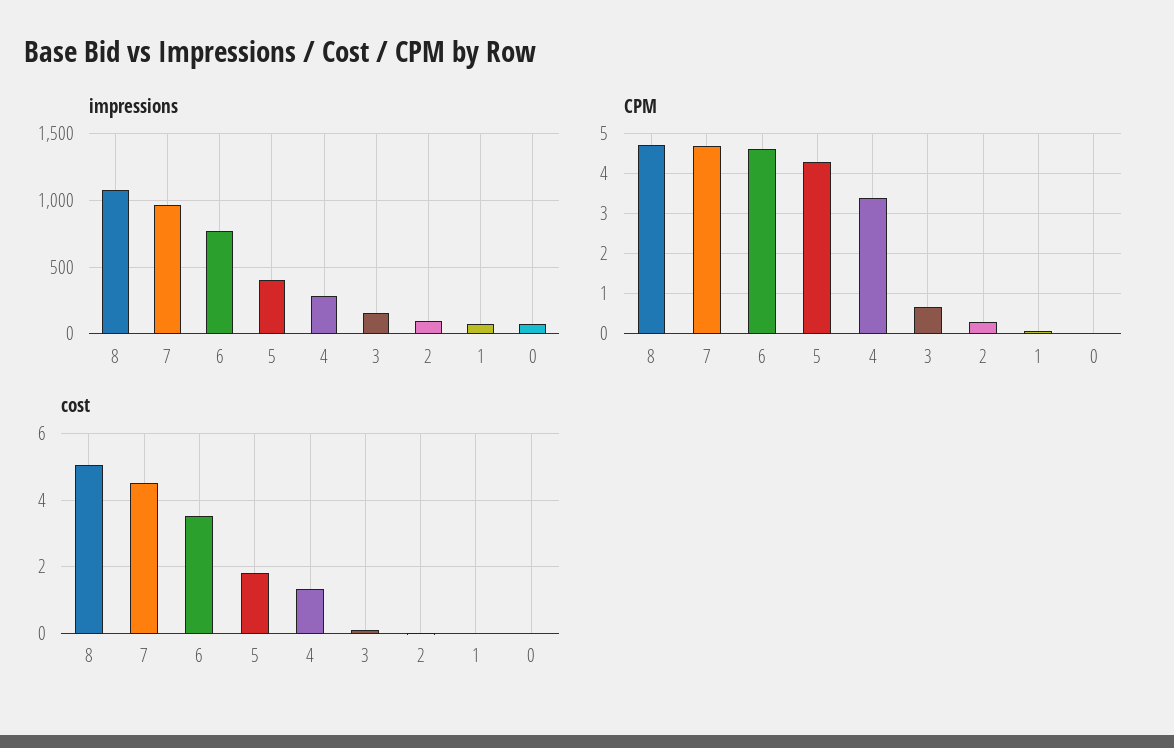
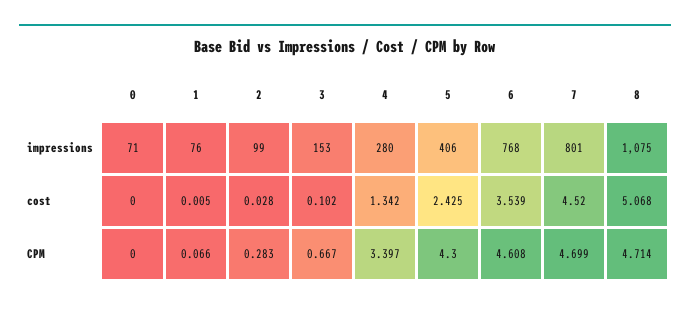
  {
    "impressions": {
      "8": 1075,
-     "7": 950,
+     "7": 801,
      "6": 768,
      "5": 406,
      "4": 280,
      "3": 153,
      "2": 99,
      "1": 76,
      "0": 71
    },
    "CPM": {
      "8": 4.714,
      "7": 4.699,
      "6": 4.608,
      "5": 4.3,
      "4": 3.397,
      "3": 0.667,
      "2": 0.283,
      "1": 0.066,
      "0": 0
    },
    "cost": {
      "8": 5.068,
      "7": 4.52,
      "6": 3.539,
-     "5": 1.8,
+     "5": 2.425,
      "4": 1.342,
      "3": 0.102,
      "2": 0.028,
      "1": 0.005,
      "0": 0
    }
  }

